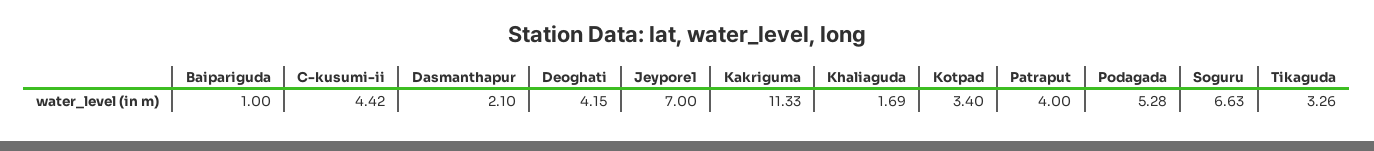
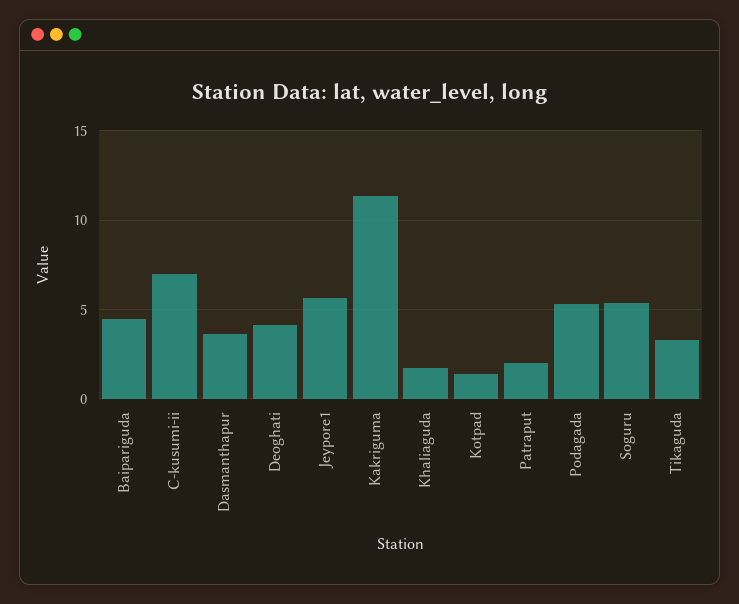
  {
-   "Baipariguda": 1,
+   "Baipariguda": 4.5,
-   "C-kusumi-ii": 4.42,
+   "C-kusumi-ii": 7,
-   "Dasmanthapur": 2.1,
+   "Dasmanthapur": 3.5,
    "Deoghati": 4.15,
-   "Jeypore1": 7,
+   "Jeypore1": 5.5,
    "Kakriguma": 11.33,
    "Khaliaguda": 1.69,
-   "Kotpad": 3.4,
+   "Kotpad": 1.5,
-   "Patraput": 4,
+   "Patraput": 2,
    "Podagada": 5.28,
-   "Soguru": 6.63,
+   "Soguru": 5.5,
    "Tikaguda": 3.26
  }

